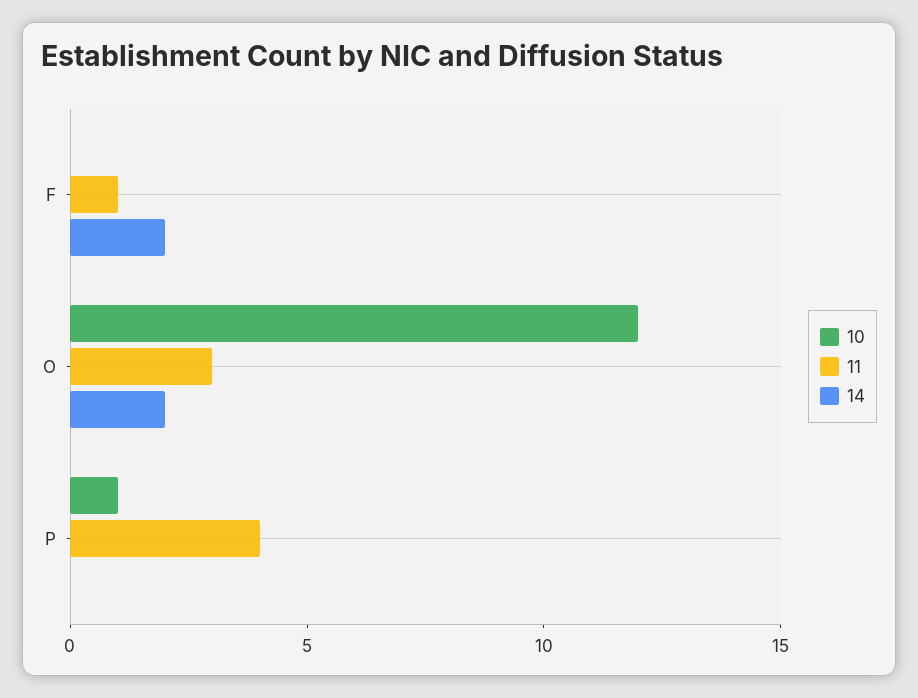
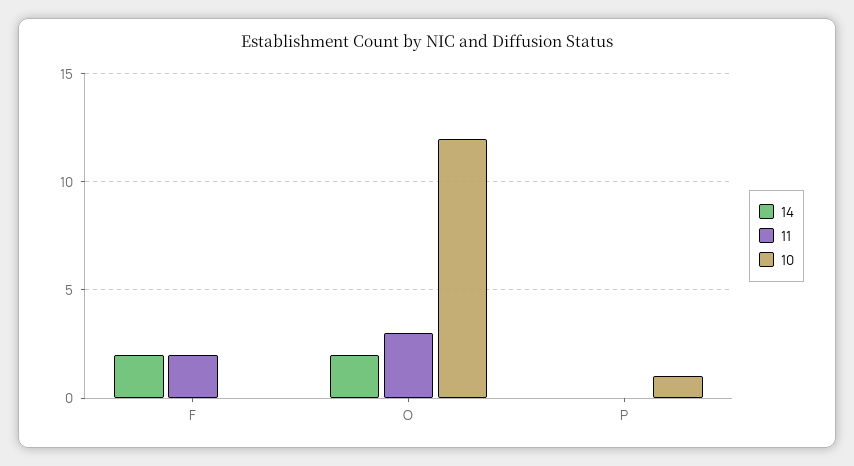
  {
    "10": {
      "F": 0,
      "O": 12,
      "P": 1
    },
    "11": {
-     "F": 1,
+     "F": 2,
      "O": 3,
-     "P": 4
+     "P": 0
    },
    "14": {
      "F": 2,
      "O": 2,
      "P": 0
    }
  }

